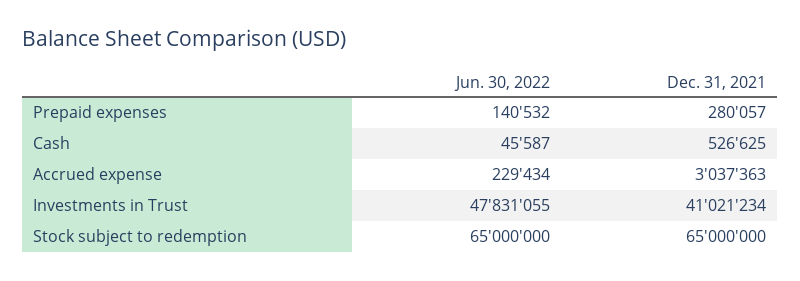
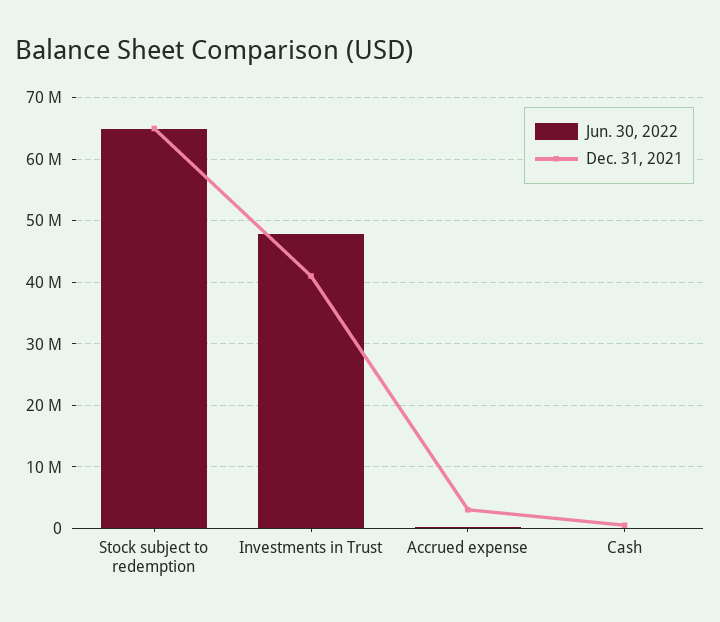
  {
    "Jun. 30, 2022": {
-     "Prepaid expenses": 140532,
      "Cash": 45587,
      "Accrued expense": 229434,
      "Investments in Trust": 47831055,
      "Stock subject to redemption": 65000000
    },
    "Dec. 31, 2021": {
-     "Prepaid expenses": 280057,
      "Cash": 526625,
      "Accrued expense": 3037363,
      "Investments in Trust": 41021234,
      "Stock subject to redemption": 65000000
    }
  }

